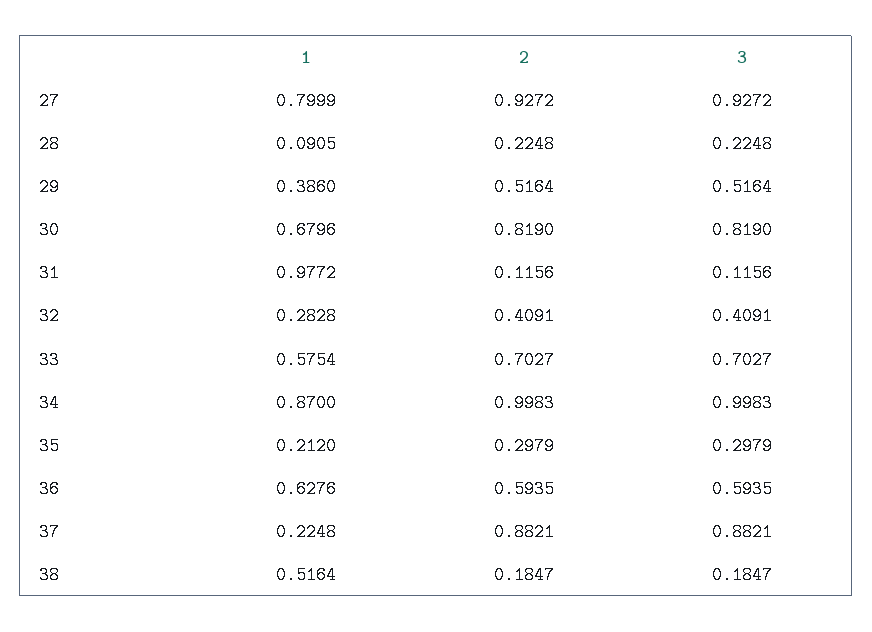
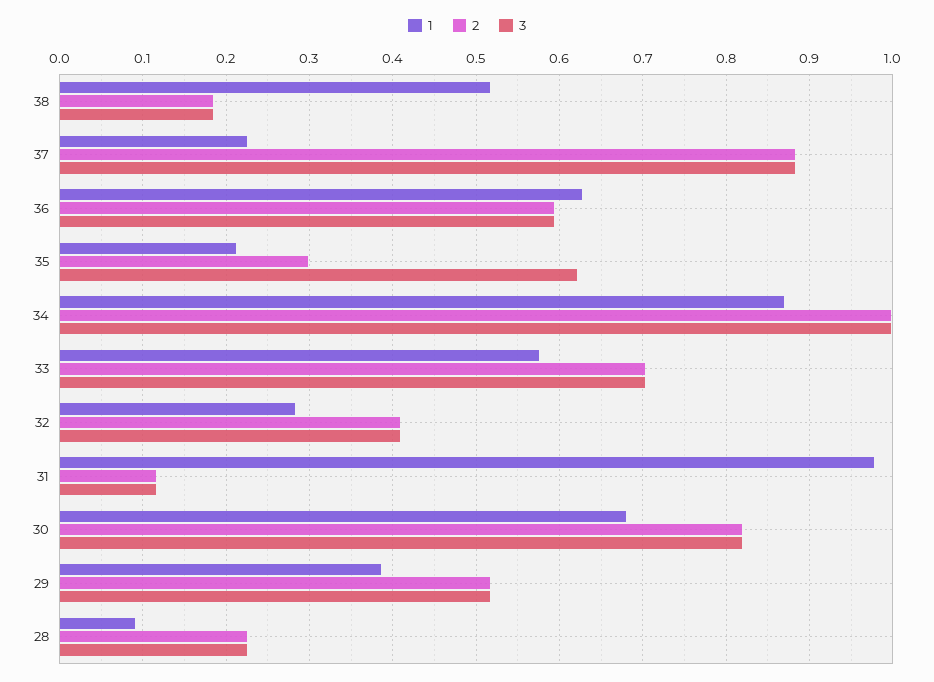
  {
    "1": {
-     "27": 0.7999,
      "28": 0.0905,
      "29": 0.386,
      "30": 0.6796,
      "31": 0.9772,
      "32": 0.2828,
      "33": 0.5754,
      "34": 0.87,
      "35": 0.212,
      "36": 0.6276,
      "37": 0.2248,
      "38": 0.5164
    },
    "2": {
-     "27": 0.9272,
      "28": 0.2248,
      "29": 0.5164,
      "30": 0.819,
      "31": 0.1156,
      "32": 0.4091,
      "33": 0.7027,
      "34": 0.9983,
      "35": 0.2979,
      "36": 0.5935,
      "37": 0.8821,
      "38": 0.1847
    },
    "3": {
-     "27": 0.9272,
      "28": 0.2248,
      "29": 0.5164,
      "30": 0.819,
      "31": 0.1156,
      "32": 0.4091,
      "33": 0.7027,
      "34": 0.9983,
-     "35": 0.2979,
+     "35": 0.62,
      "36": 0.5935,
      "37": 0.8821,
      "38": 0.1847
    }
  }

